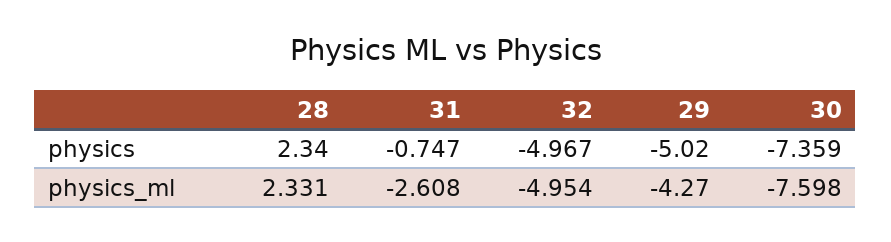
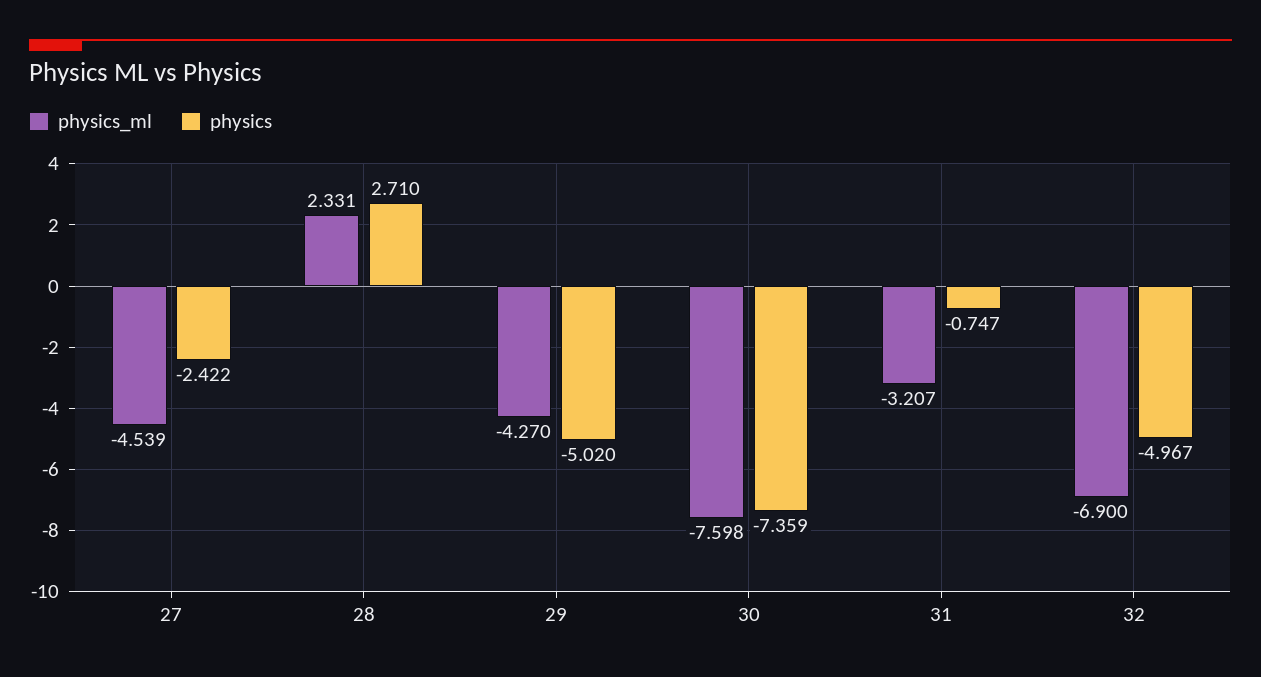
  {
    "physics": {
-     "28": 2.34,
+     "28": 2.71,
      "31": -0.747,
      "32": -4.967,
      "29": -5.02,
-     "30": -7.359
+     "30": -7.359,
+     "27": -2.422
    },
    "physics_ml": {
      "28": 2.331,
-     "31": -2.608,
+     "31": -3.207,
-     "32": -4.954,
+     "32": -6.9,
      "29": -4.27,
-     "30": -7.598
+     "30": -7.598,
+     "27": -4.539
    }
  }

